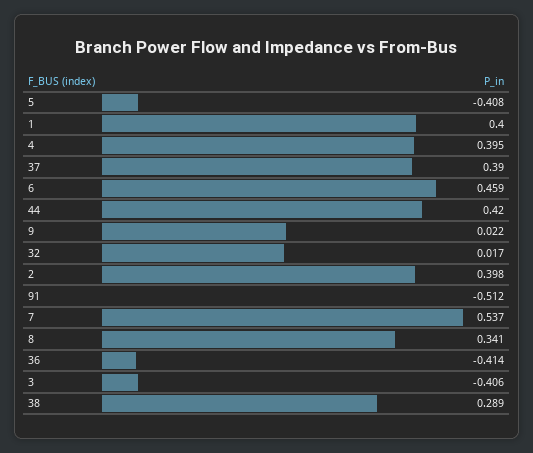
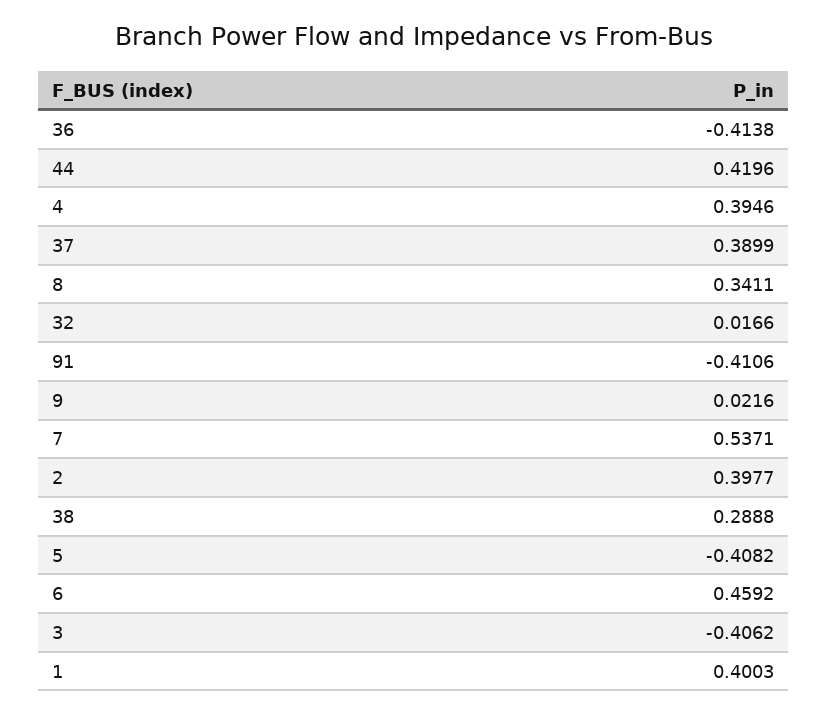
  {
    "5": -0.4082,
    "1": 0.4003,
    "4": 0.3946,
    "37": 0.3899,
    "6": 0.4592,
    "44": 0.4196,
    "9": 0.0216,
    "32": 0.0166,
    "2": 0.3977,
-   "91": -0.512,
+   "91": -0.4106,
    "7": 0.5371,
    "8": 0.3411,
    "36": -0.4138,
    "3": -0.4062,
    "38": 0.2888
  }

